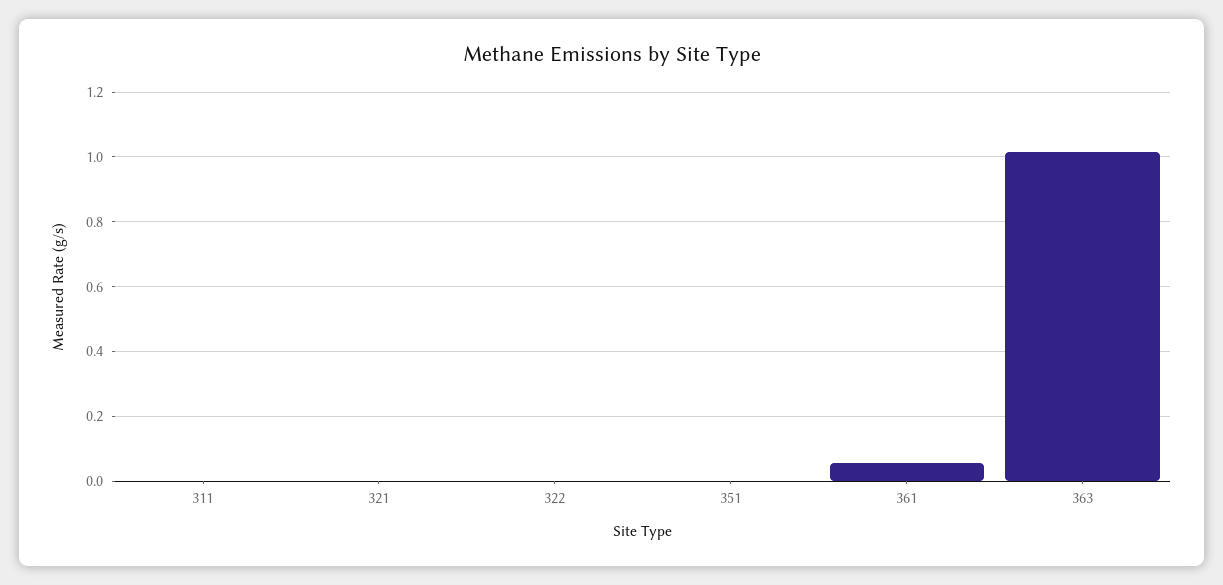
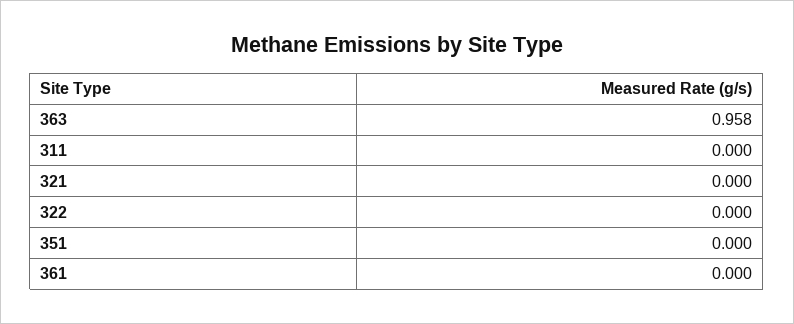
  {
    "311": 0,
    "321": 0,
    "322": 0,
    "351": 0,
-   "361": 0.06,
+   "361": 0,
-   "363": 1.02
+   "363": 0.958
  }

